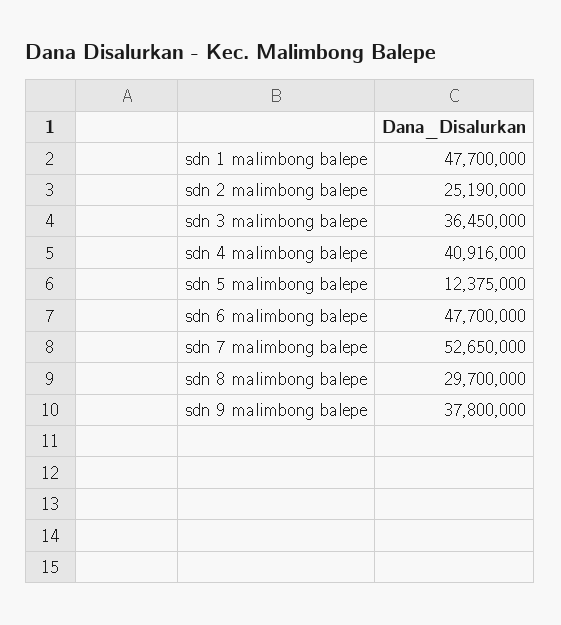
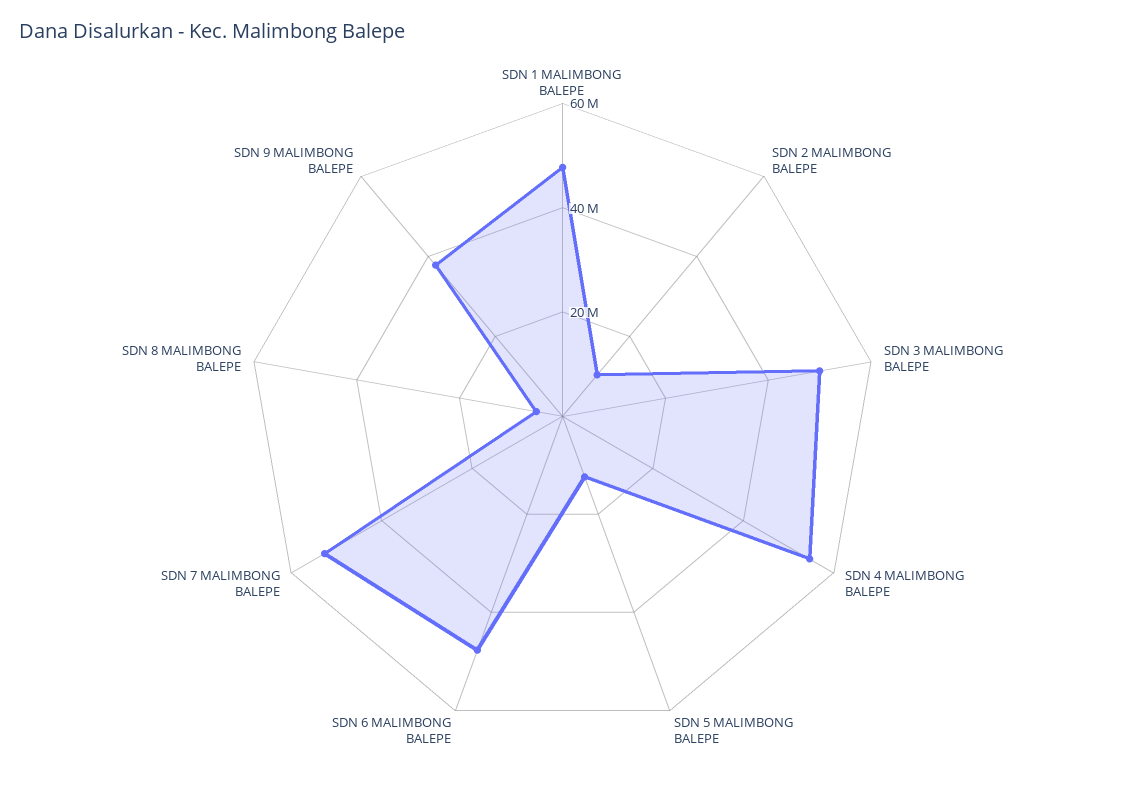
  {
    "sdn 1 malimbong balepe": 47700000,
-   "sdn 2 malimbong balepe": 25190000,
+   "sdn 2 malimbong balepe": 10000000,
-   "sdn 3 malimbong balepe": 36450000,
+   "sdn 3 malimbong balepe": 50000000,
-   "sdn 4 malimbong balepe": 40916000,
+   "sdn 4 malimbong balepe": 55000000,
    "sdn 5 malimbong balepe": 12375000,
    "sdn 6 malimbong balepe": 47700000,
    "sdn 7 malimbong balepe": 52650000,
-   "sdn 8 malimbong balepe": 29700000,
+   "sdn 8 malimbong balepe": 5000000,
    "sdn 9 malimbong balepe": 37800000
  }

